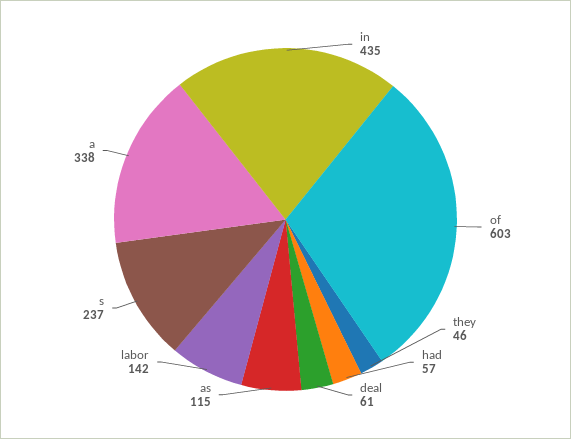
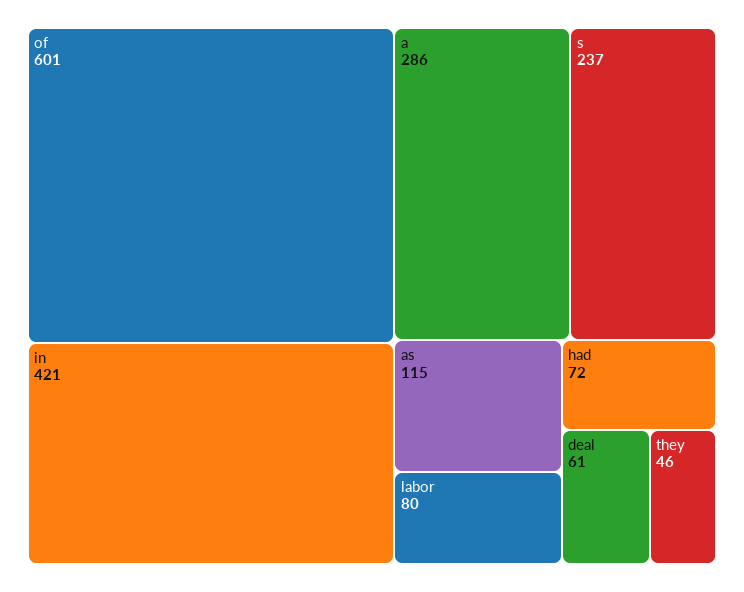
  {
-   "in": 435,
+   "in": 421,
-   "of": 603,
+   "of": 601,
    "they": 46,
-   "had": 57,
+   "had": 72,
    "deal": 61,
    "as": 115,
-   "labor": 142,
+   "labor": 80,
    "s": 237,
-   "a": 338
+   "a": 286
  }

